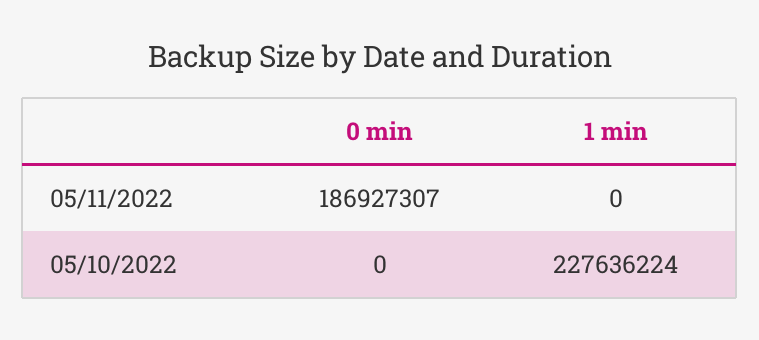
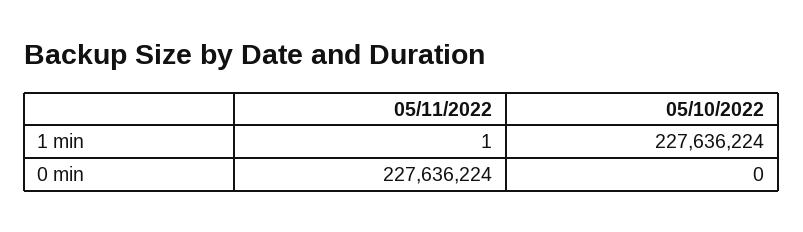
  {
    "0 min": {
-     "05/11/2022": 186927307,
+     "05/11/2022": 227636224,
      "05/10/2022": 0
    },
    "1 min": {
-     "05/11/2022": 0,
+     "05/11/2022": 1,
      "05/10/2022": 227636224
    }
  }

